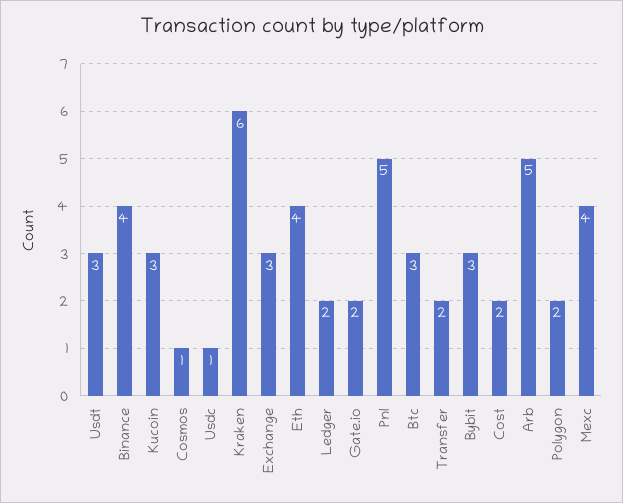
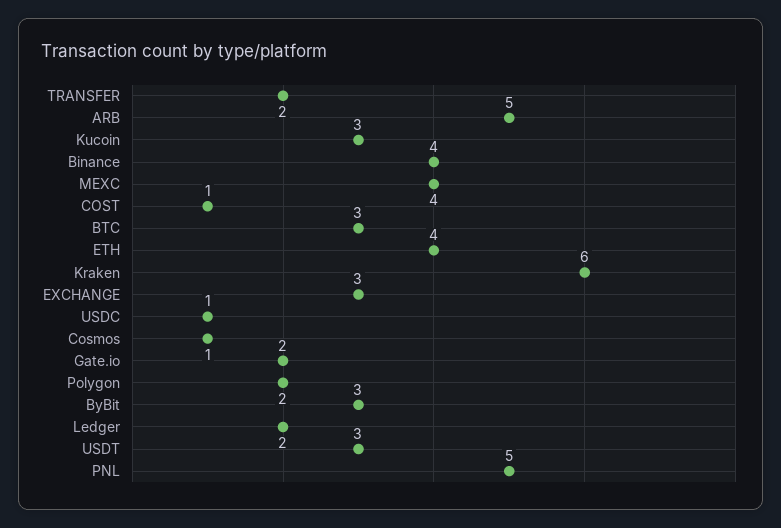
  {
    "Usdt": 3,
    "Binance": 4,
    "Kucoin": 3,
    "Cosmos": 1,
    "Usdc": 1,
    "Kraken": 6,
    "Exchange": 3,
    "Eth": 4,
    "Ledger": 2,
    "Gate.io": 2,
    "Pnl": 5,
    "Btc": 3,
    "Transfer": 2,
    "Bybit": 3,
-   "Cost": 2,
+   "Cost": 1,
    "Arb": 5,
    "Polygon": 2,
    "Mexc": 4
  }

